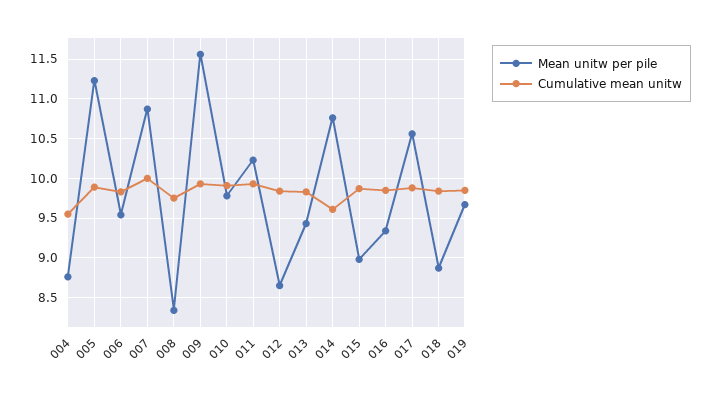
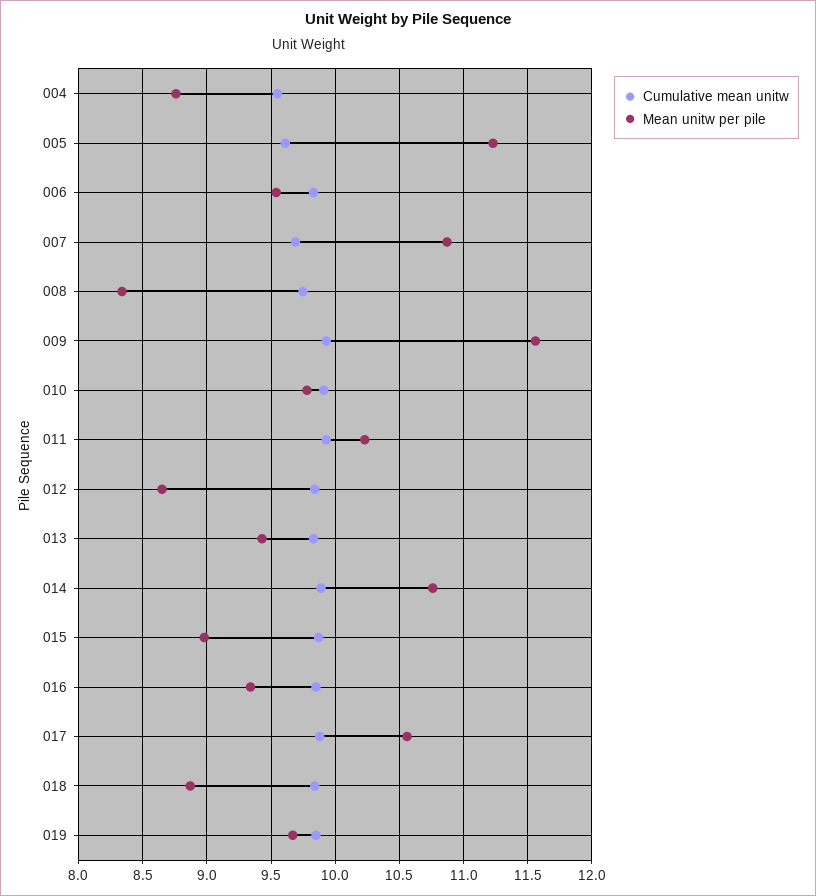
  {
    "Mean unitw per pile": {
      "004": 8.75,
      "005": 11.25,
      "006": 9.55,
      "007": 10.85,
      "008": 8.35,
      "009": 11.55,
      "010": 9.8,
      "011": 10.25,
      "012": 8.65,
      "013": 9.45,
      "014": 10.75,
      "015": 9,
      "016": 9.35,
      "017": 10.55,
      "018": 8.85,
      "019": 9.65
    },
    "Cumulative mean unitw": {
      "004": 9.55,
-     "005": 9.9,
+     "005": 9.6,
      "006": 9.85,
-     "007": 10,
+     "007": 9.7,
      "008": 9.75,
      "009": 9.95,
      "010": 9.9,
      "011": 9.95,
      "012": 9.85,
      "013": 9.85,
-     "014": 9.6,
+     "014": 9.9,
      "015": 9.85,
      "016": 9.85,
      "017": 9.9,
      "018": 9.85,
      "019": 9.85
    }
  }

